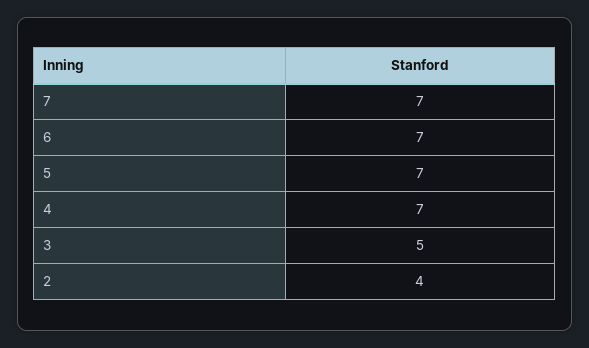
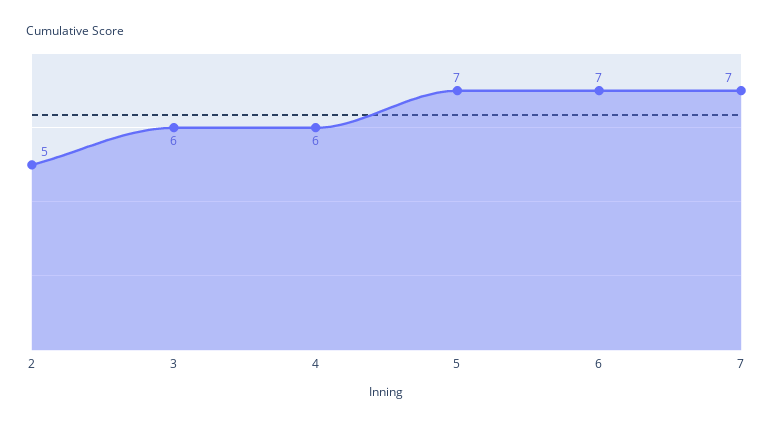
  {
    "7": 7,
    "6": 7,
    "5": 7,
-   "4": 7,
+   "4": 6,
-   "3": 5,
+   "3": 6,
-   "2": 4
+   "2": 5
  }

